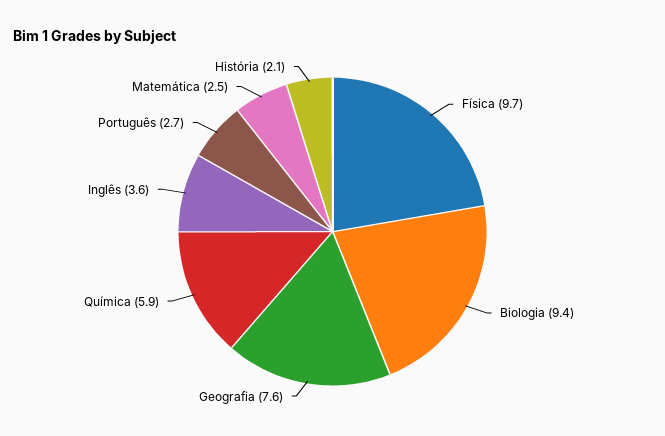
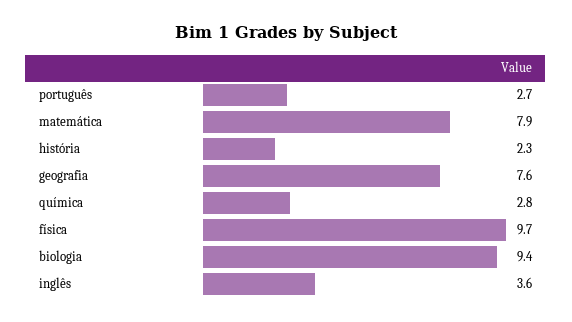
  {
    "Física": 9.7,
    "Biologia": 9.4,
    "Geografia": 7.6,
-   "Química": 5.9,
+   "Química": 2.8,
    "Inglês": 3.6,
    "Português": 2.7,
-   "Matemática": 2.5,
+   "Matemática": 7.9,
-   "História": 2.1
+   "História": 2.3
  }

